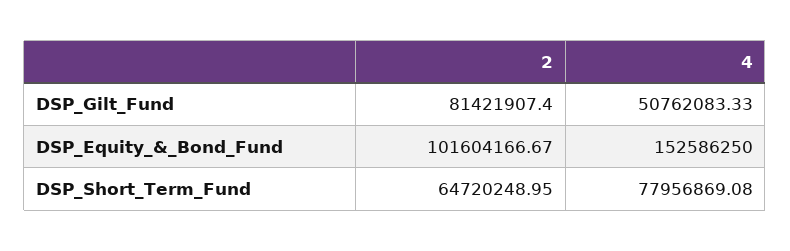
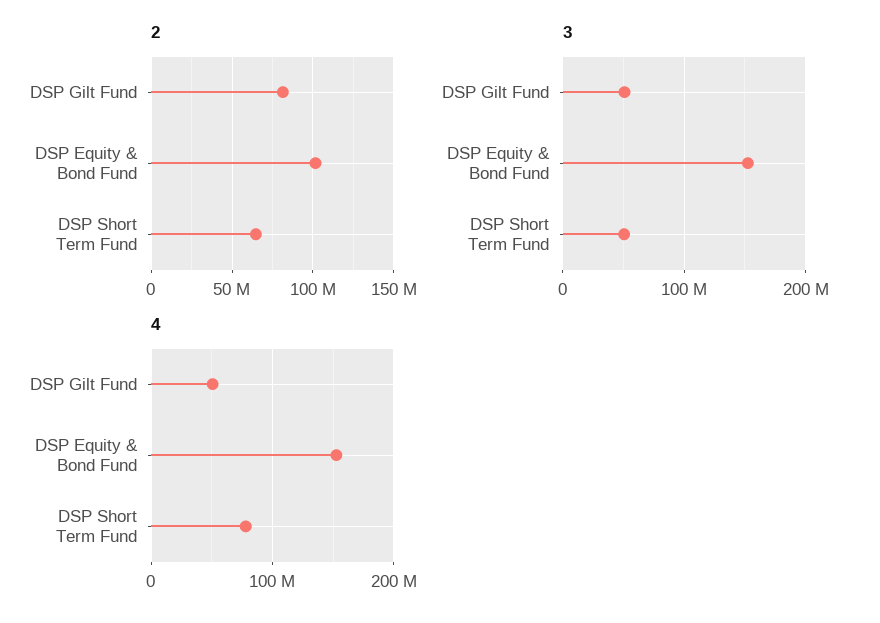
  {
    "2": {
      "DSP_Gilt_Fund": 81421907.4,
      "DSP_Equity_&_Bond_Fund": 101604166.67,
      "DSP_Short_Term_Fund": 64720248.95
    },
    "4": {
      "DSP_Gilt_Fund": 50762083.33,
      "DSP_Equity_&_Bond_Fund": 152586250,
      "DSP_Short_Term_Fund": 77956869.08
-   }
+   },
+   "3": {
+     "DSP_Gilt_Fund": 50000000,
+     "DSP_Equity_&_Bond_Fund": 150000000,
+     "DSP_Short_Term_Fund": 50000000
+   }
  }

